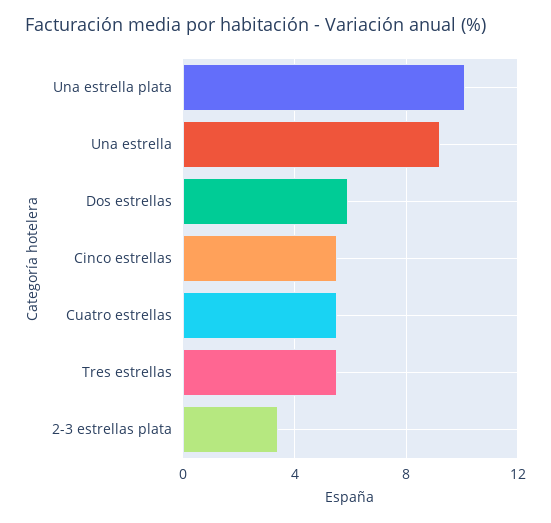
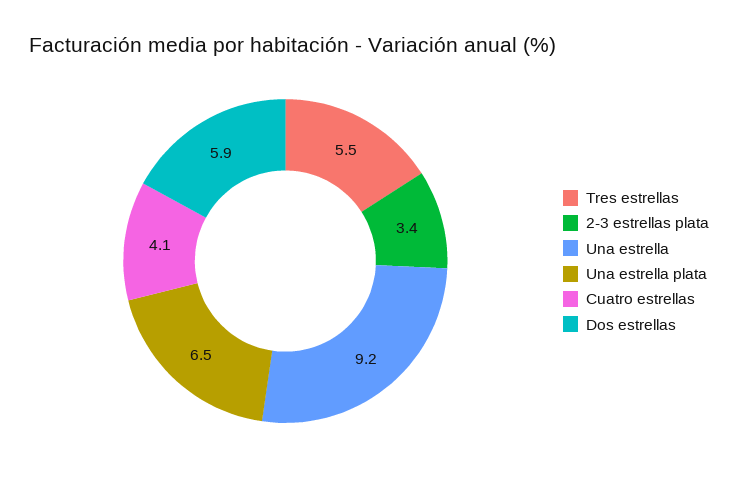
  {
-   "Una estrella plata": 10,
+   "Una estrella plata": 6.5,
    "Una estrella": 9.2,
    "Dos estrellas": 5.9,
-   "Cinco estrellas": 5.5,
-   "Cuatro estrellas": 5.5,
+   "Cuatro estrellas": 4.1,
    "Tres estrellas": 5.5,
    "2-3 estrellas plata": 3.4
  }

